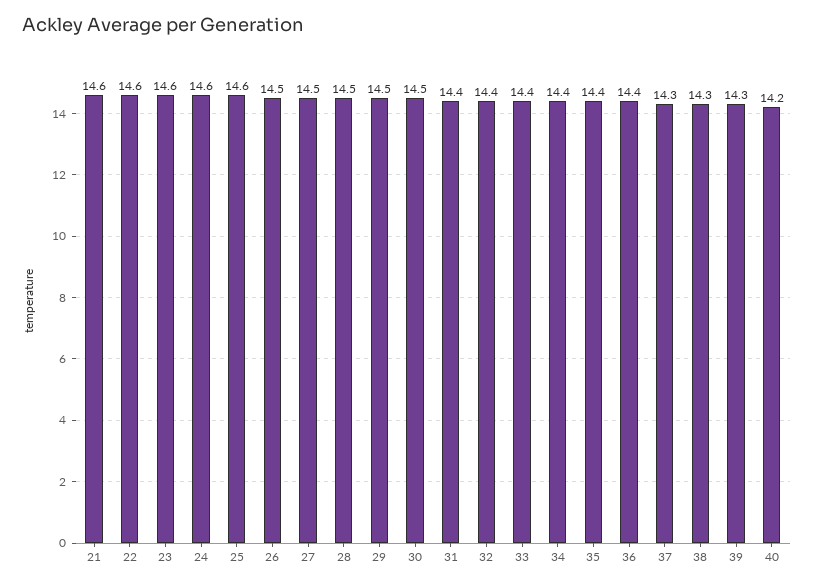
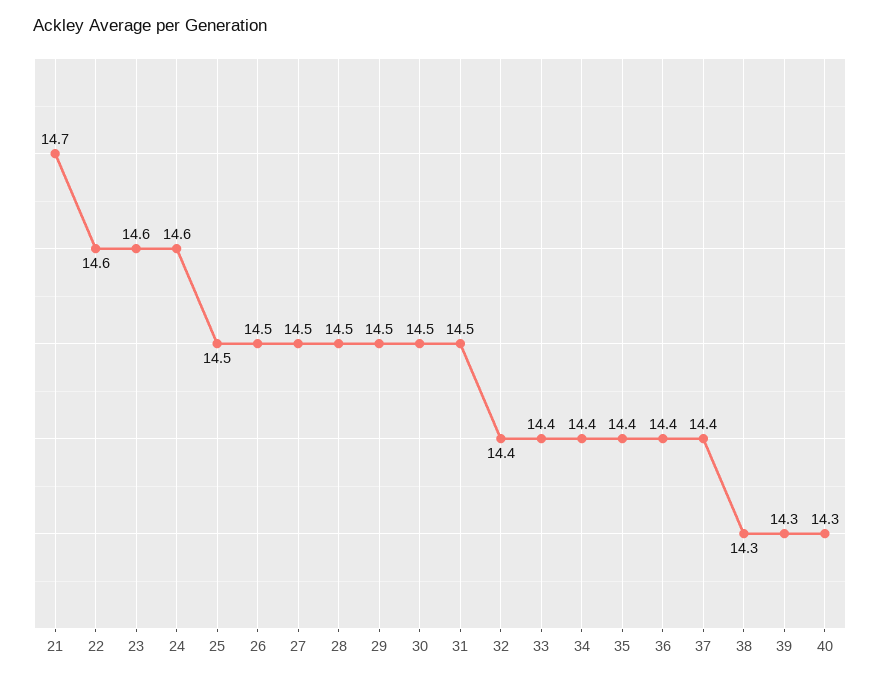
  {
-   "21": 14.6,
+   "21": 14.7,
    "22": 14.6,
    "23": 14.6,
    "24": 14.6,
-   "25": 14.6,
+   "25": 14.5,
    "26": 14.5,
    "27": 14.5,
    "28": 14.5,
    "29": 14.5,
    "30": 14.5,
-   "31": 14.4,
+   "31": 14.5,
    "32": 14.4,
    "33": 14.4,
    "34": 14.4,
    "35": 14.4,
    "36": 14.4,
-   "37": 14.3,
+   "37": 14.4,
    "38": 14.3,
    "39": 14.3,
-   "40": 14.2
+   "40": 14.3
  }

